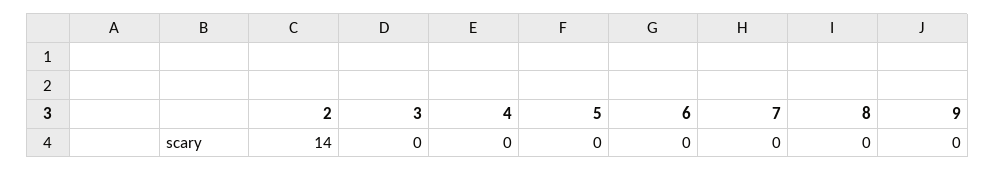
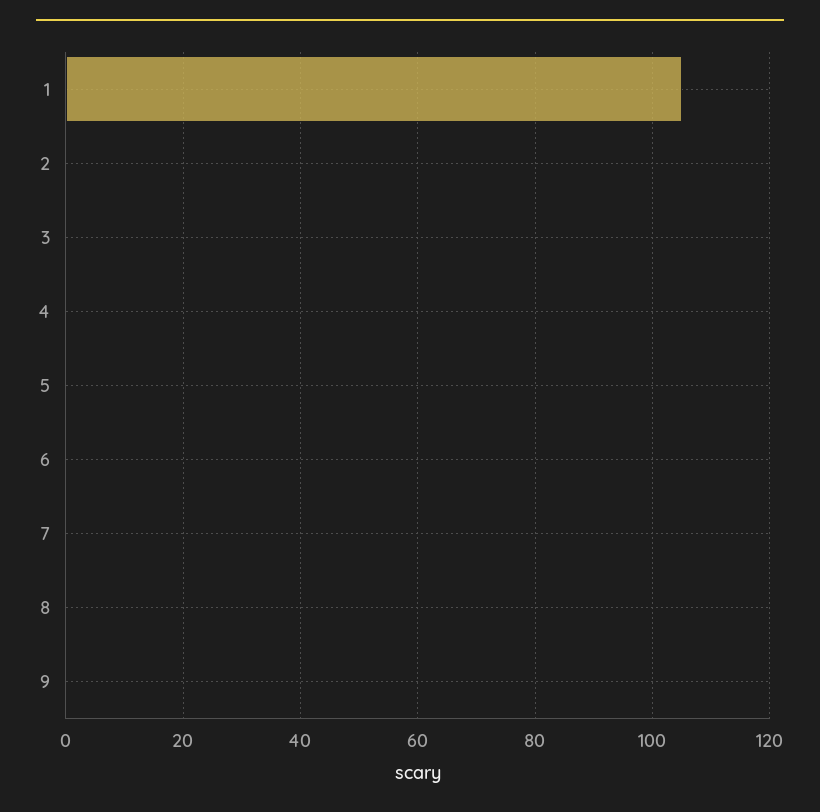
  {
-   "2": 14,
+   "2": 0,
    "3": 0,
    "4": 0,
    "5": 0,
    "6": 0,
    "7": 0,
    "8": 0,
-   "9": 0
+   "9": 0,
+   "1": 105
  }

